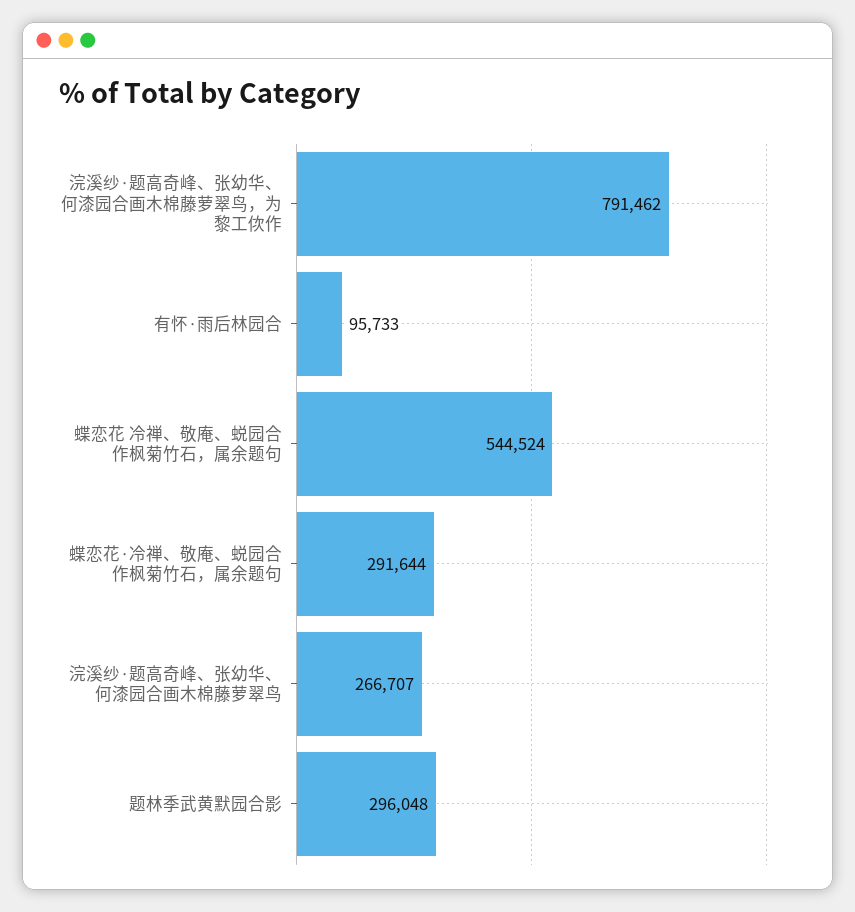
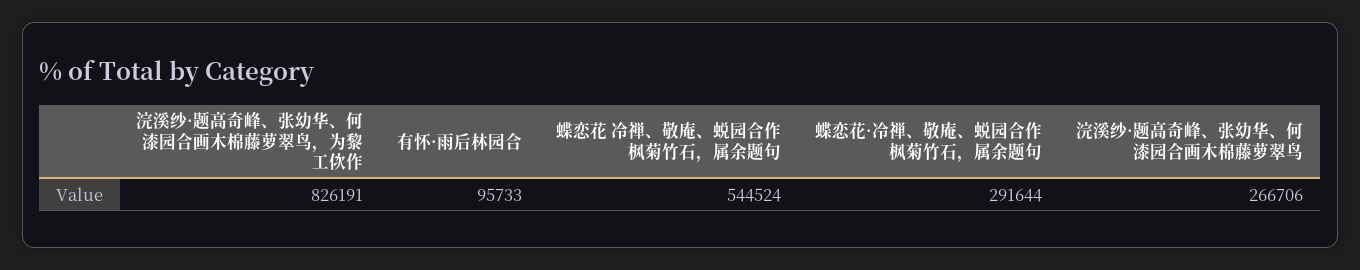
  {
-   "浣溪纱·题高奇峰、张幼华、何漆园合画木棉藤萝翠鸟，为黎工佽作": 791462,
+   "浣溪纱·题高奇峰、张幼华、何漆园合画木棉藤萝翠鸟，为黎工佽作": 826191,
    "有怀·雨后林园合": 95733,
    "蝶恋花 冷禅、敬庵、蜕园合作枫菊竹石，属余题句": 544524,
    "蝶恋花·冷禅、敬庵、蜕园合作枫菊竹石，属余题句": 291644,
-   "浣溪纱·题高奇峰、张幼华、何漆园合画木棉藤萝翠鸟": 266707,
+   "浣溪纱·题高奇峰、张幼华、何漆园合画木棉藤萝翠鸟": 266706
-   "题林季武黄默园合影": 296048
  }

